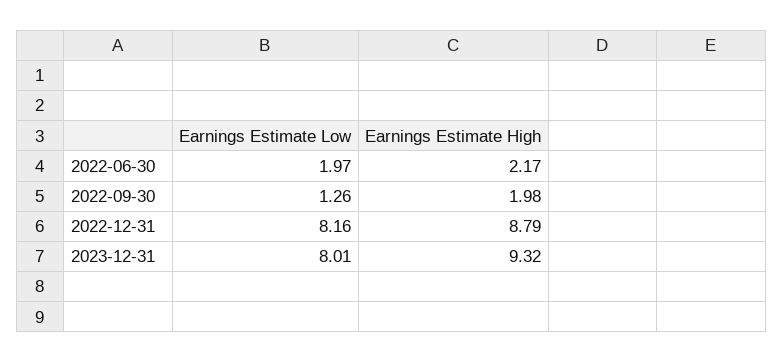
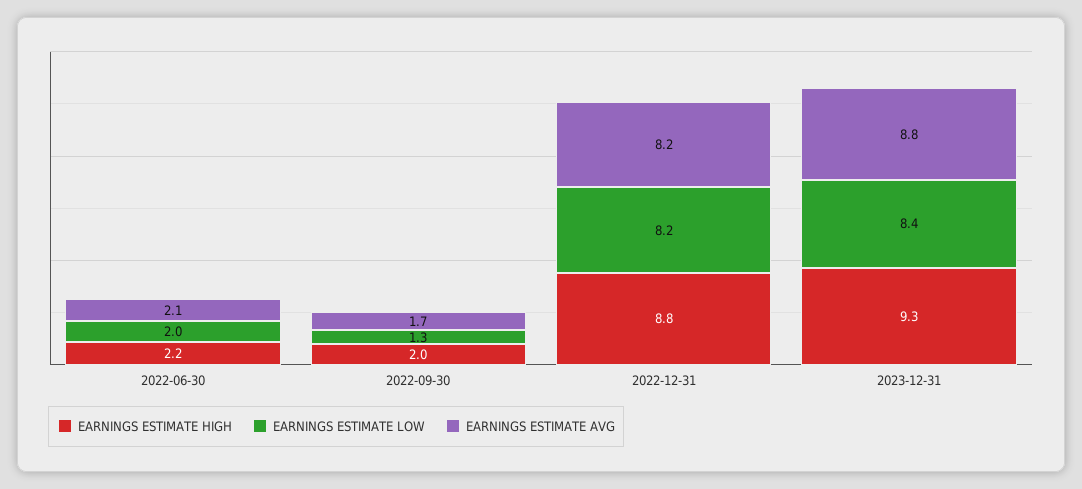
  {
    "Earnings Estimate Low": {
      "2022-06-30": 1.97,
      "2022-09-30": 1.26,
      "2022-12-31": 8.16,
-     "2023-12-31": 8.01
+     "2023-12-31": 8.4
    },
    "Earnings Estimate High": {
      "2022-06-30": 2.17,
      "2022-09-30": 1.98,
      "2022-12-31": 8.79,
      "2023-12-31": 9.32
-   }
+   },
+   "EARNINGS ESTIMATE AVG": {
+     "2022-06-30": 2.1,
+     "2022-09-30": 1.7,
+     "2022-12-31": 8.2,
+     "2023-12-31": 8.8
+   }
  }

